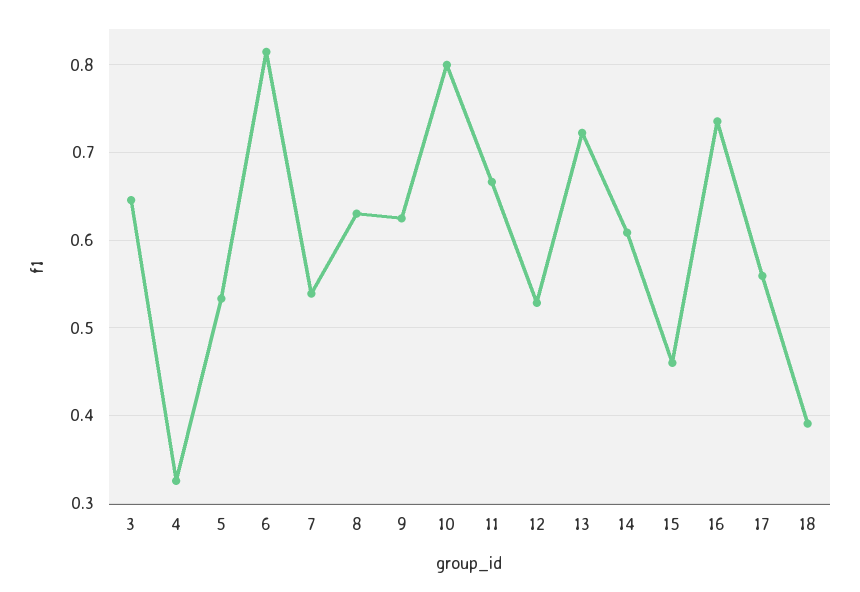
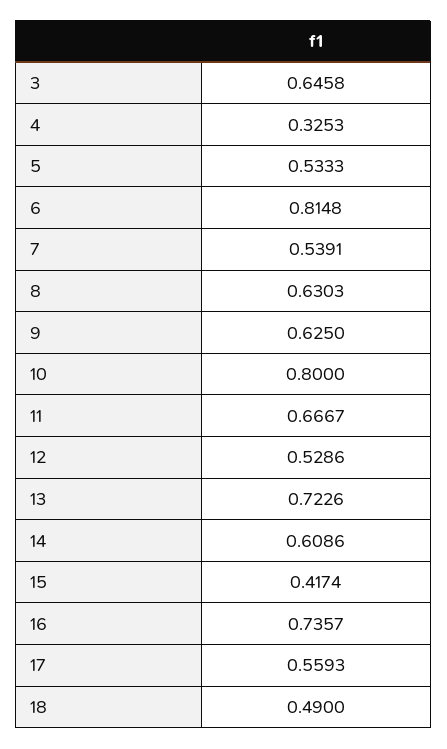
  {
    "3": 0.6458,
    "4": 0.3253,
    "5": 0.5333,
    "6": 0.8148,
    "7": 0.5391,
    "8": 0.6303,
    "9": 0.625,
    "10": 0.8,
    "11": 0.6667,
    "12": 0.5286,
    "13": 0.7226,
    "14": 0.6086,
-   "15": 0.46,
+   "15": 0.4174,
    "16": 0.7357,
    "17": 0.5593,
-   "18": 0.39
+   "18": 0.49
  }

